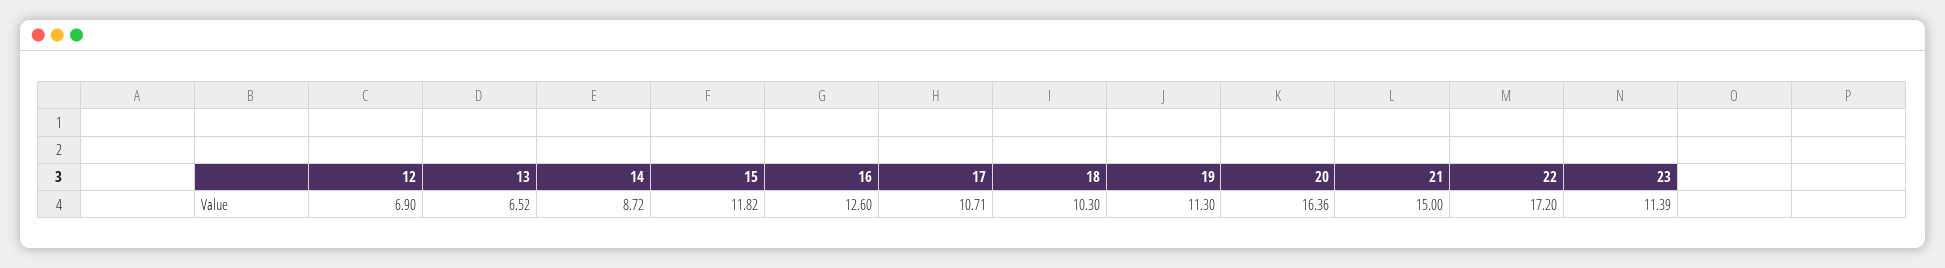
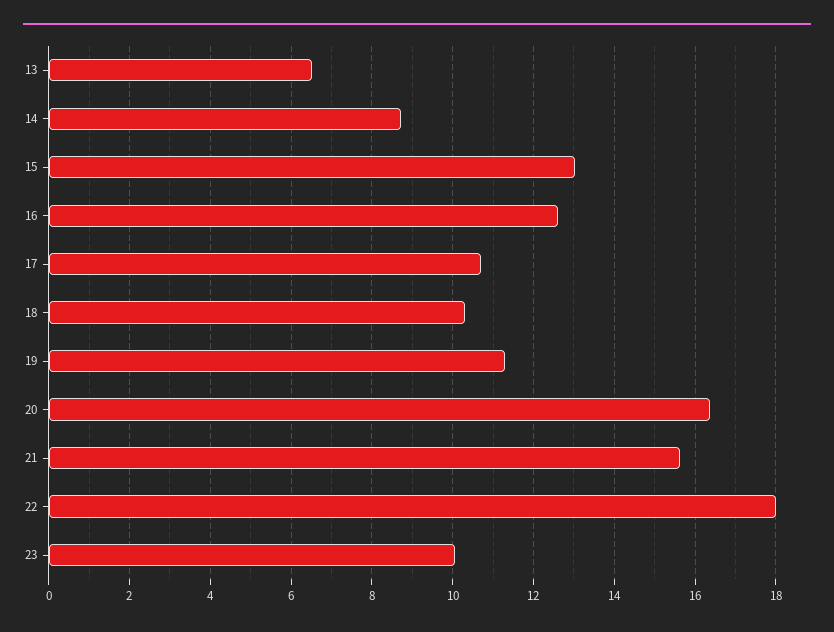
  {
-   "12": 6.9,
    "13": 6.52,
    "14": 8.72,
-   "15": 11.82,
+   "15": 13,
    "16": 12.6,
    "17": 10.71,
    "18": 10.3,
    "19": 11.3,
    "20": 16.36,
-   "21": 15,
+   "21": 15.6,
-   "22": 17.2,
+   "22": 18,
-   "23": 11.39
+   "23": 10
  }

